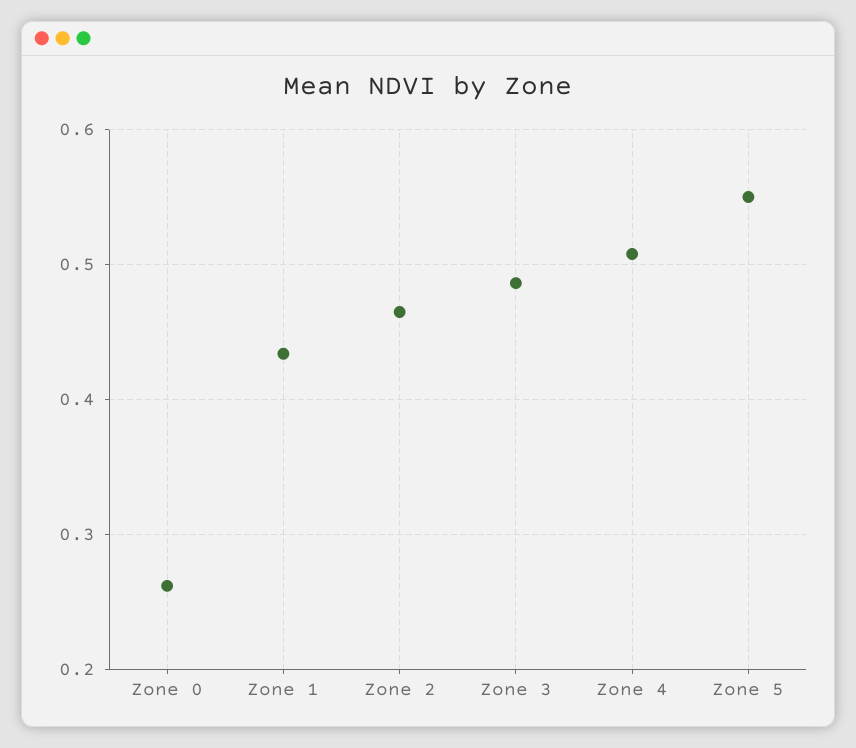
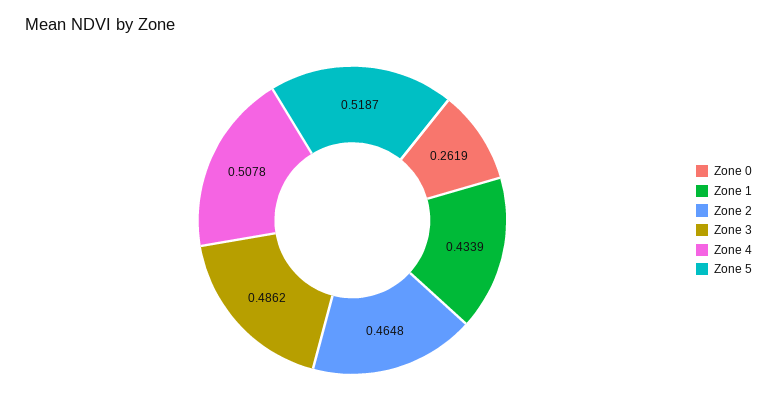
  {
    "Zone 0": 0.2619,
    "Zone 1": 0.4339,
    "Zone 2": 0.4648,
    "Zone 3": 0.4862,
    "Zone 4": 0.5078,
-   "Zone 5": 0.55
+   "Zone 5": 0.5187
  }

